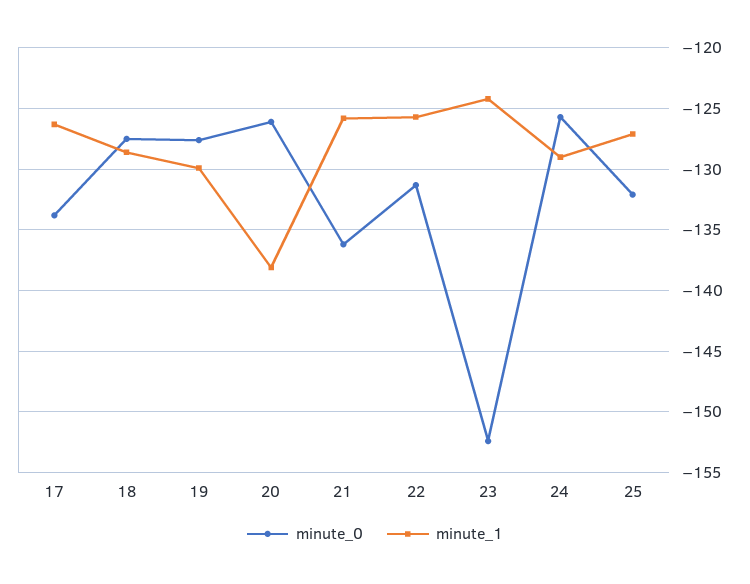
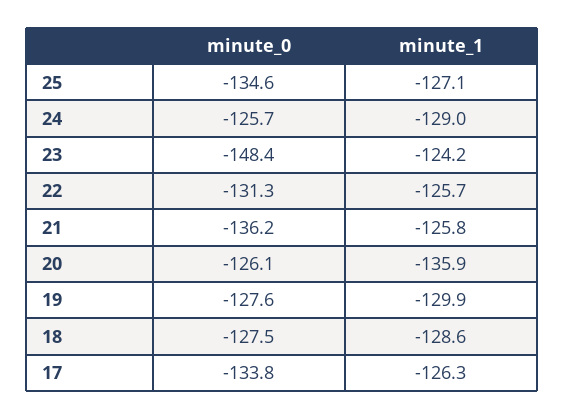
  {
    "minute_0": {
      "17": -133.8,
      "18": -127.5,
      "19": -127.6,
      "20": -126.1,
      "21": -136.2,
      "22": -131.3,
-     "23": -152.5,
+     "23": -148.4,
      "24": -125.7,
-     "25": -132
+     "25": -134.6
    },
    "minute_1": {
      "17": -126.3,
      "18": -128.6,
      "19": -129.9,
-     "20": -138,
+     "20": -135.9,
      "21": -125.8,
      "22": -125.7,
      "23": -124.2,
      "24": -129,
      "25": -127.1
    }
  }

